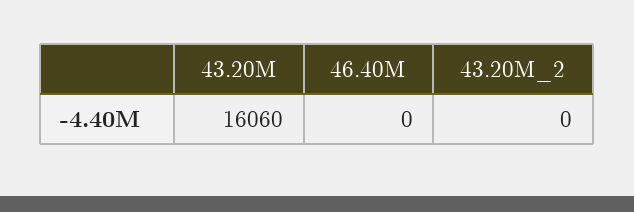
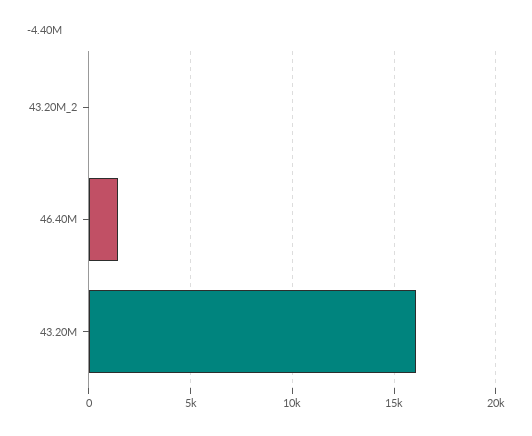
  {
    "43.20M": 16060,
-   "46.40M": 0,
+   "46.40M": 1500,
    "43.20M_2": 0
  }

